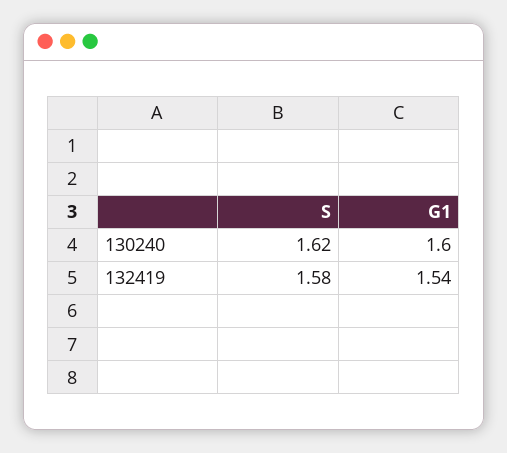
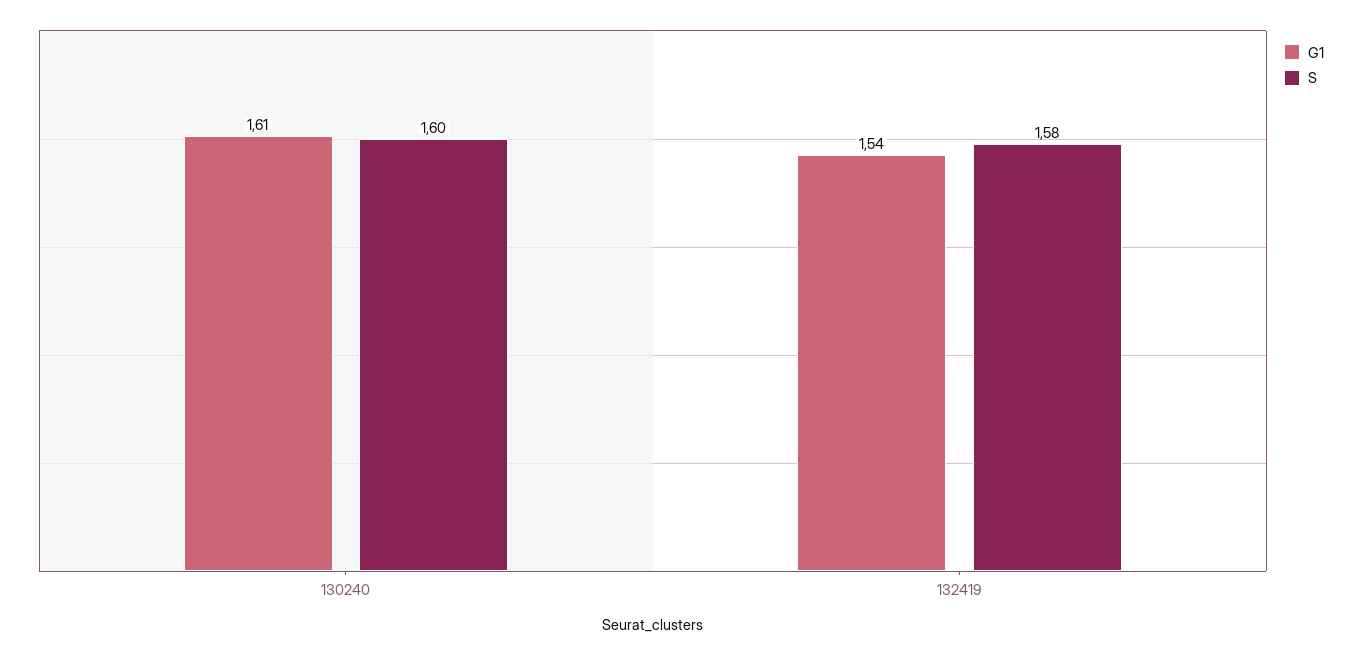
  {
    "S": {
-     "130240": 1.62,
+     "130240": 1.6,
      "132419": 1.58
    },
    "G1": {
-     "130240": 1.6,
+     "130240": 1.61,
      "132419": 1.54
    }
  }

